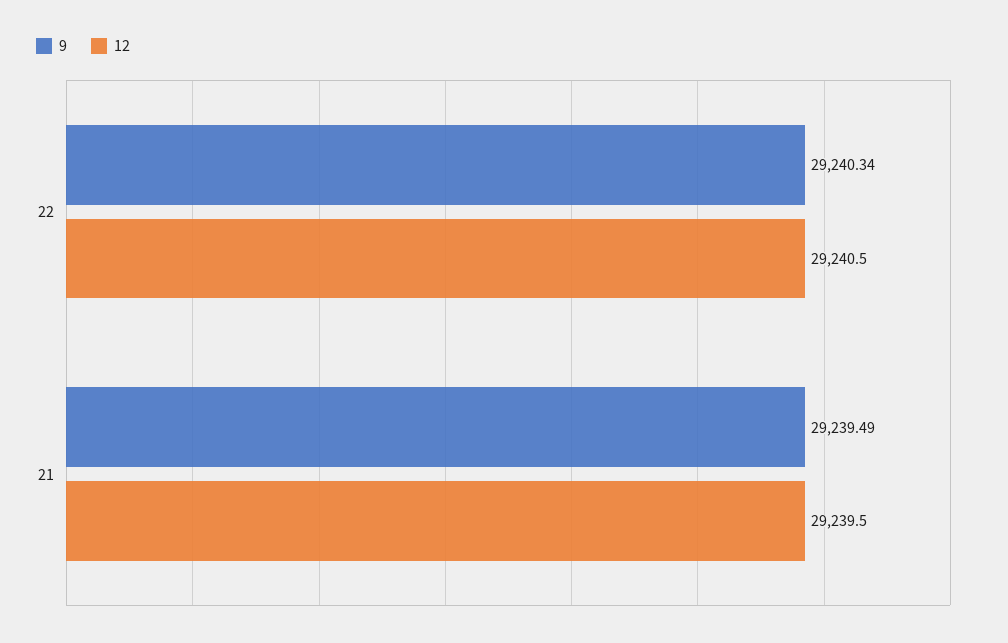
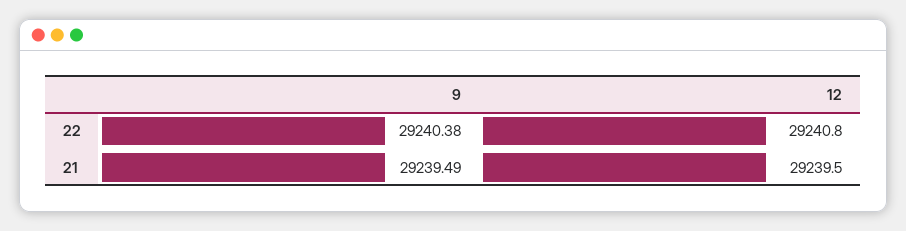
  {
    "9": {
-     "22": 29240.34,
+     "22": 29240.38,
      "21": 29239.49
    },
    "12": {
-     "22": 29240.5,
+     "22": 29240.8,
      "21": 29239.5
    }
  }

